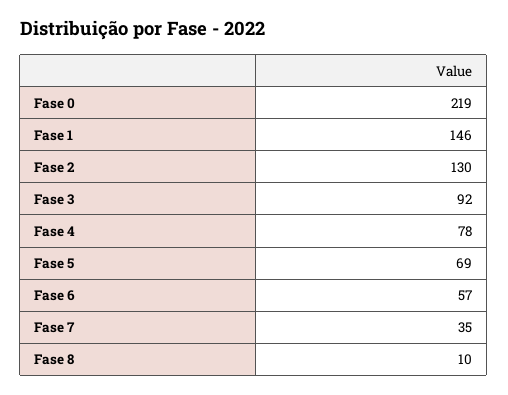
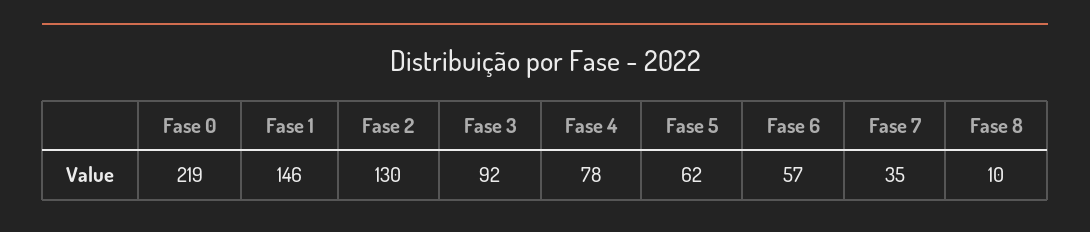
  {
    "Fase 0": 219,
    "Fase 1": 146,
    "Fase 2": 130,
    "Fase 3": 92,
    "Fase 4": 78,
-   "Fase 5": 69,
+   "Fase 5": 62,
    "Fase 6": 57,
    "Fase 7": 35,
    "Fase 8": 10
  }

